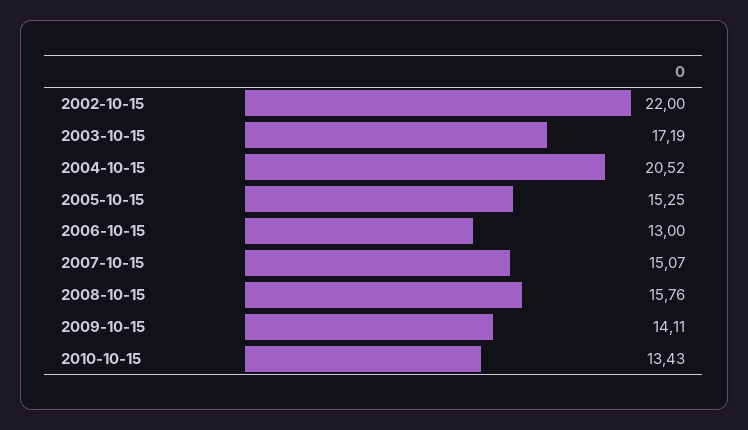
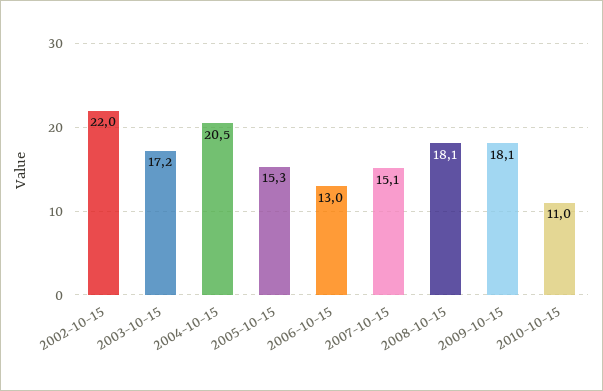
  {
    "2002-10-15": 22,
    "2003-10-15": 17.19,
    "2004-10-15": 20.52,
    "2005-10-15": 15.25,
    "2006-10-15": 13,
    "2007-10-15": 15.07,
-   "2008-10-15": 15.76,
+   "2008-10-15": 18.1,
-   "2009-10-15": 14.11,
+   "2009-10-15": 18.1,
-   "2010-10-15": 13.43
+   "2010-10-15": 11
  }

